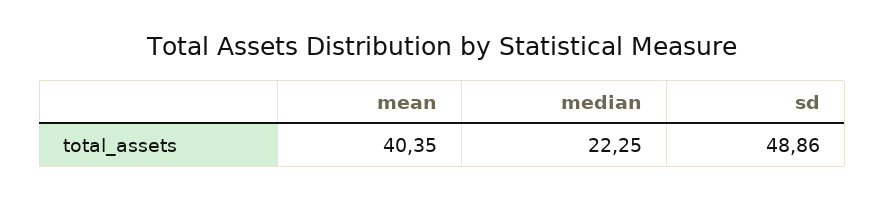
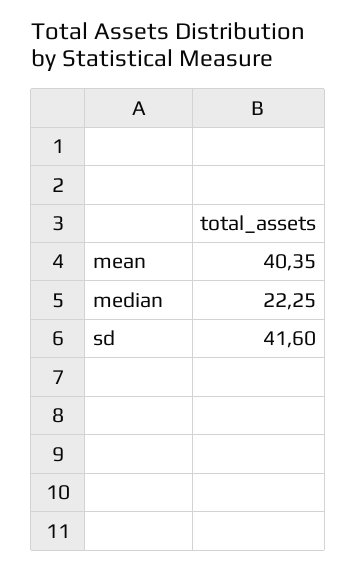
  {
    "mean": 40.35,
    "median": 22.25,
-   "sd": 48.86
+   "sd": 41.6
  }

